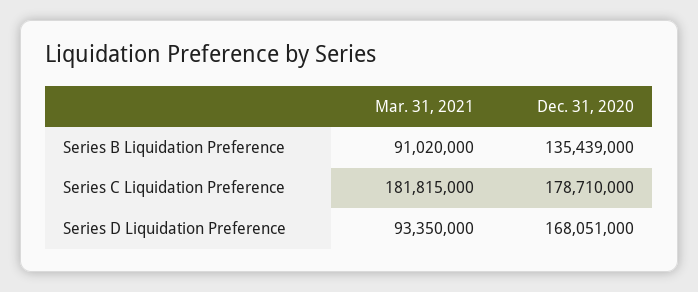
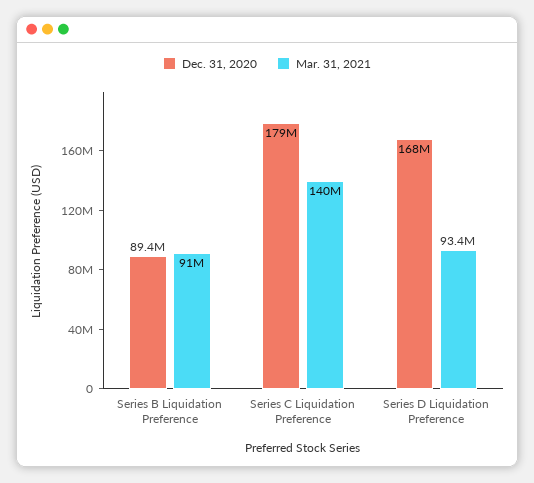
  {
    "Mar. 31, 2021": {
      "Series B Liquidation Preference": 91020000,
-     "Series C Liquidation Preference": 181815000,
+     "Series C Liquidation Preference": 140000000,
      "Series D Liquidation Preference": 93350000
    },
    "Dec. 31, 2020": {
-     "Series B Liquidation Preference": 135439000,
+     "Series B Liquidation Preference": 89400000,
      "Series C Liquidation Preference": 178710000,
      "Series D Liquidation Preference": 168051000
    }
  }

